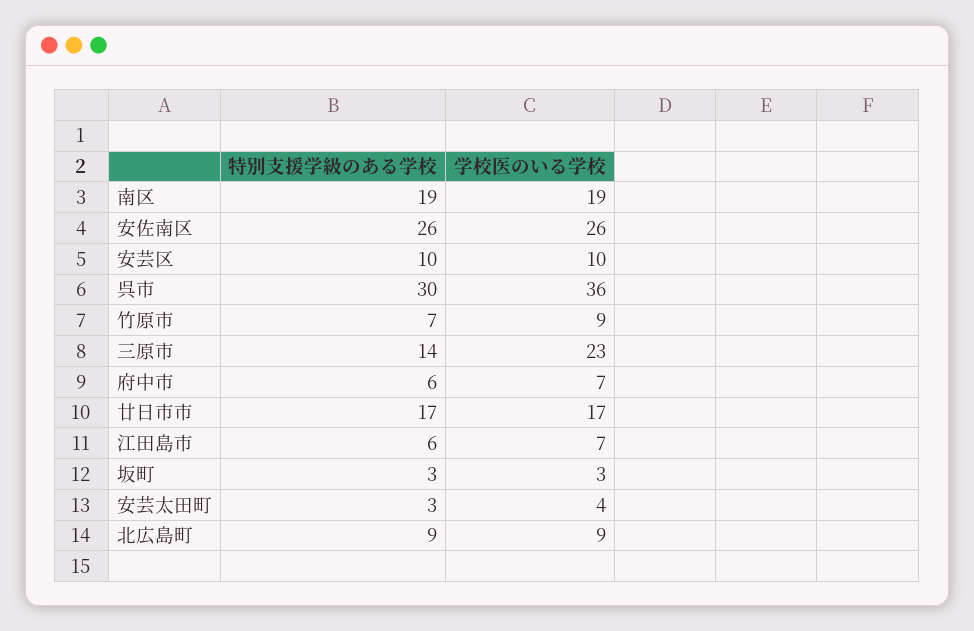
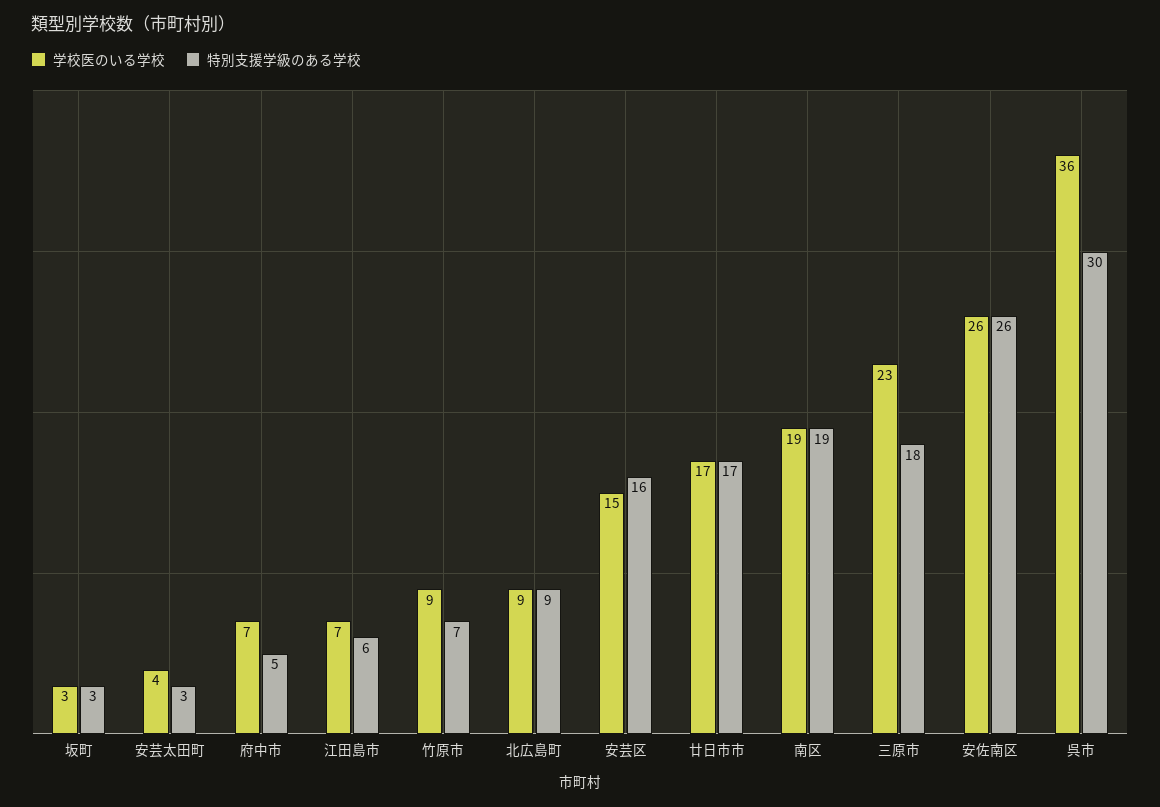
  {
    "特別支援学級のある学校": {
      "南区": 19,
      "安佐南区": 26,
-     "安芸区": 10,
+     "安芸区": 16,
      "呉市": 30,
      "竹原市": 7,
-     "三原市": 14,
+     "三原市": 18,
-     "府中市": 6,
+     "府中市": 5,
      "廿日市市": 17,
      "江田島市": 6,
      "坂町": 3,
      "安芸太田町": 3,
      "北広島町": 9
    },
    "学校医のいる学校": {
      "南区": 19,
      "安佐南区": 26,
-     "安芸区": 10,
+     "安芸区": 15,
      "呉市": 36,
      "竹原市": 9,
      "三原市": 23,
      "府中市": 7,
      "廿日市市": 17,
      "江田島市": 7,
      "坂町": 3,
      "安芸太田町": 4,
      "北広島町": 9
    }
  }

